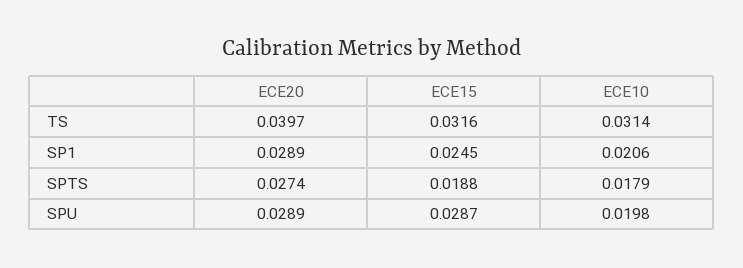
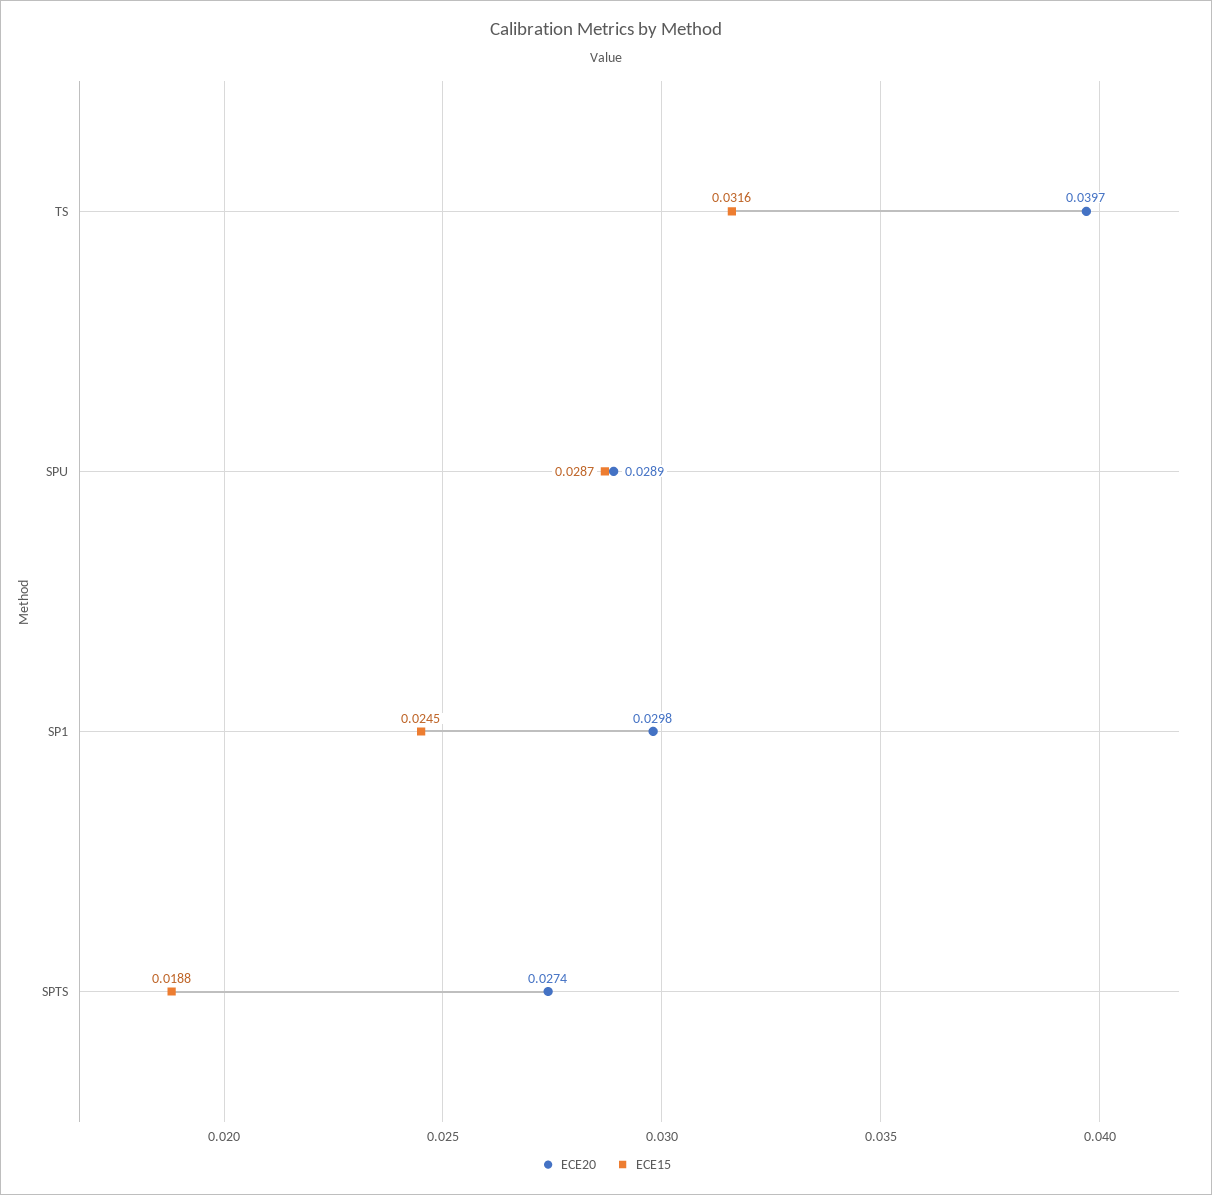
  {
    "ECE20": {
      "TS": 0.0397,
-     "SP1": 0.0289,
+     "SP1": 0.0298,
      "SPTS": 0.0274,
      "SPU": 0.0289
    },
    "ECE15": {
      "TS": 0.0316,
      "SP1": 0.0245,
      "SPTS": 0.0188,
      "SPU": 0.0287
-   },
+   }
-   "ECE10": {
-     "TS": 0.0314,
-     "SP1": 0.0206,
-     "SPTS": 0.0179,
-     "SPU": 0.0198
-   }
  }

